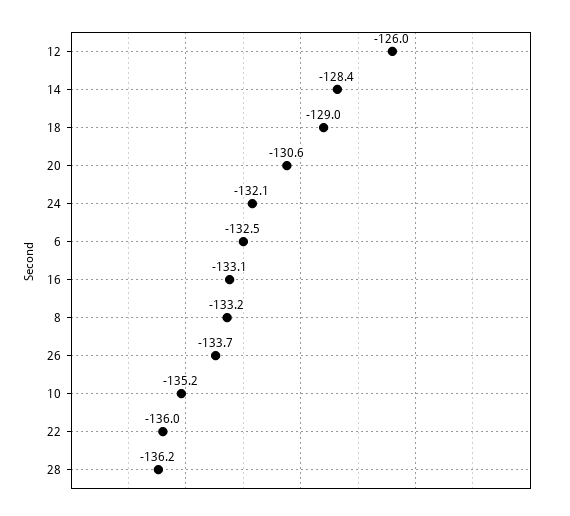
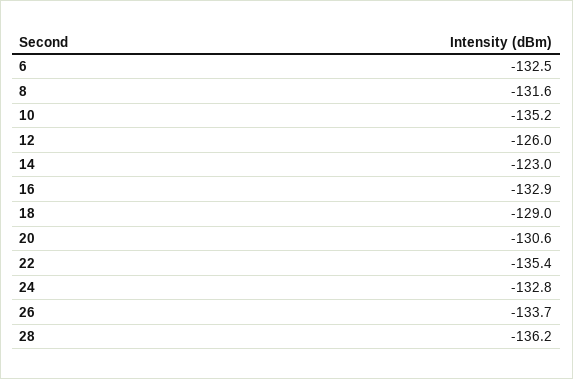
  {
    "12": -126,
-   "14": -128.4,
+   "14": -123,
    "18": -129,
    "20": -130.6,
-   "24": -132.1,
+   "24": -132.8,
    "6": -132.5,
-   "16": -133.1,
+   "16": -132.9,
-   "8": -133.2,
+   "8": -131.6,
    "26": -133.7,
    "10": -135.2,
-   "22": -136,
+   "22": -135.4,
    "28": -136.2
  }

